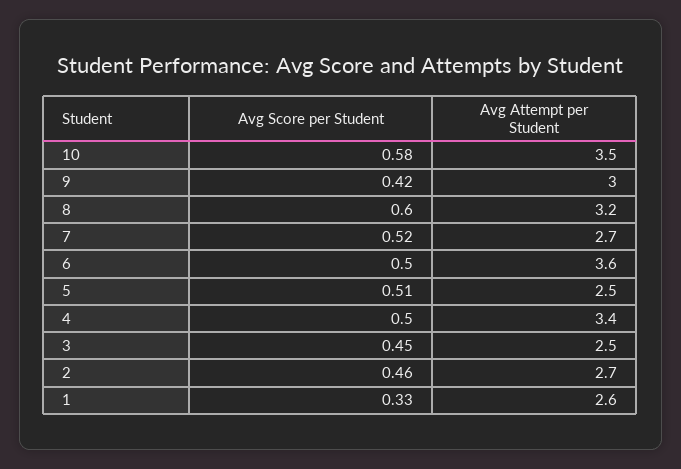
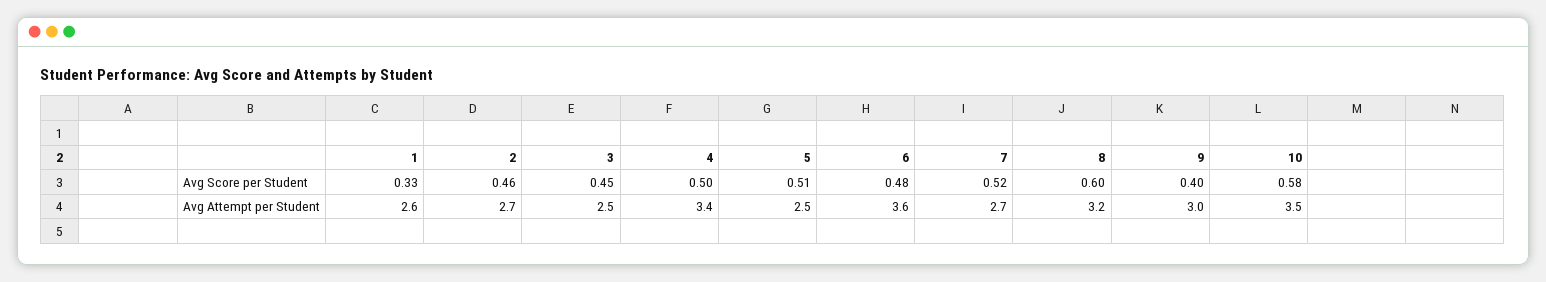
  {
    "Avg Score per Student": {
      "10": 0.58,
-     "9": 0.42,
+     "9": 0.4,
      "8": 0.6,
      "7": 0.52,
-     "6": 0.5,
+     "6": 0.48,
      "5": 0.51,
      "4": 0.5,
      "3": 0.45,
      "2": 0.46,
      "1": 0.33
    },
    "Avg Attempt per Student": {
      "10": 3.5,
      "9": 3,
      "8": 3.2,
      "7": 2.7,
      "6": 3.6,
      "5": 2.5,
      "4": 3.4,
      "3": 2.5,
      "2": 2.7,
      "1": 2.6
    }
  }

